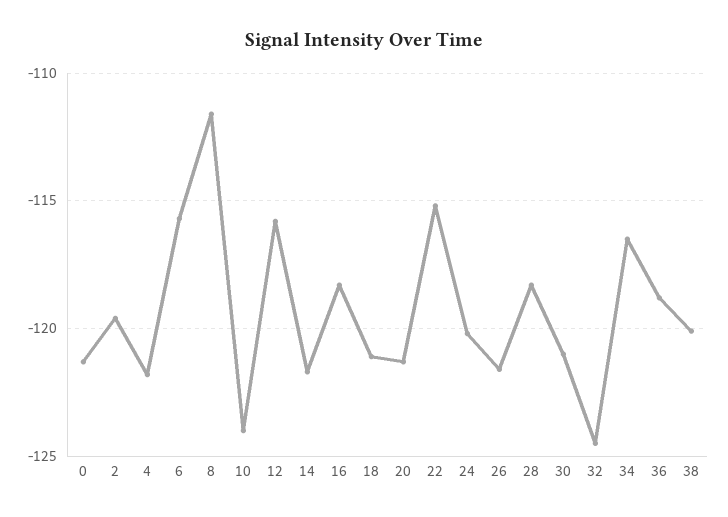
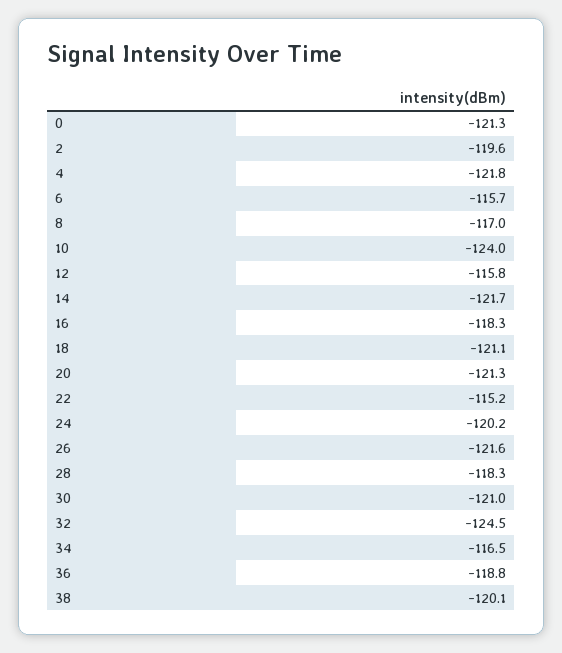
  {
    "0": -121.3,
    "2": -119.6,
    "4": -121.8,
    "6": -115.7,
-   "8": -111.5,
+   "8": -117,
    "10": -124,
    "12": -115.8,
    "14": -121.7,
    "16": -118.3,
    "18": -121.1,
    "20": -121.3,
    "22": -115.2,
    "24": -120.2,
    "26": -121.6,
    "28": -118.3,
    "30": -121,
    "32": -124.5,
    "34": -116.5,
    "36": -118.8,
    "38": -120.1
  }

